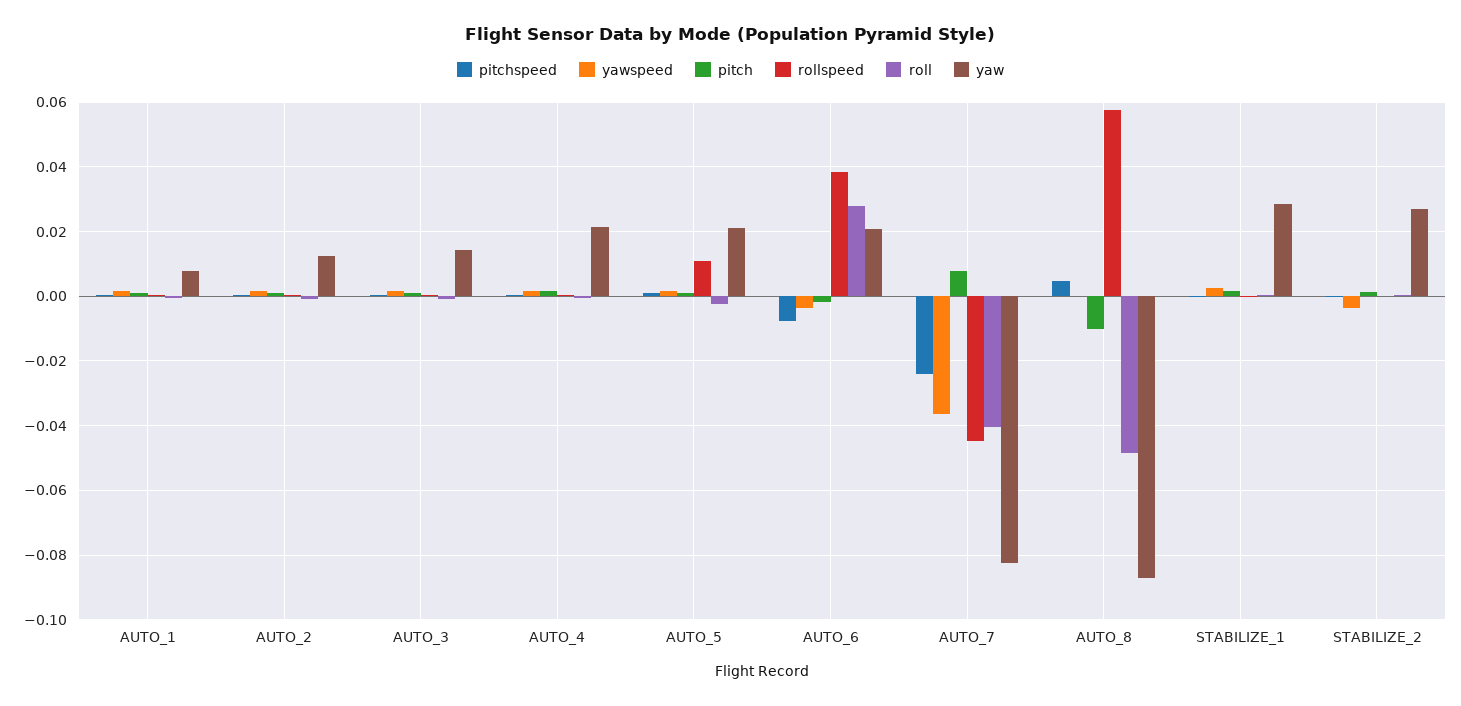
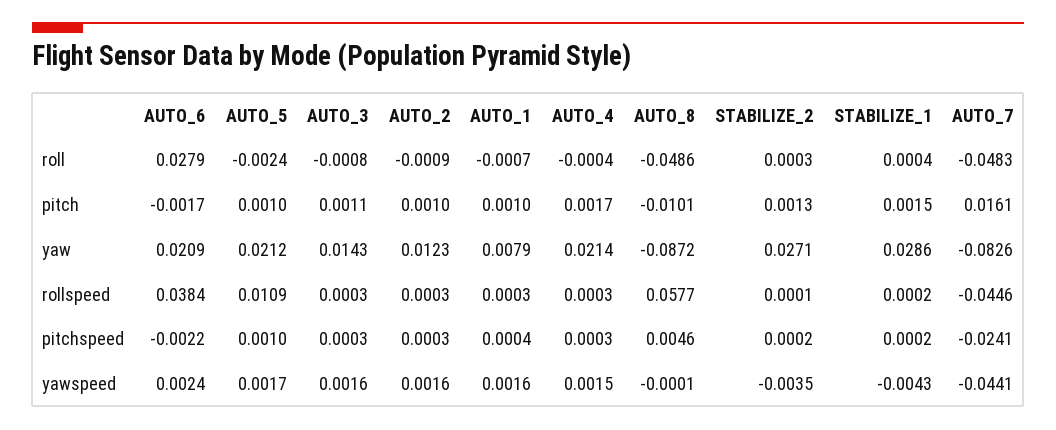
  {
    "pitchspeed": {
      "AUTO_1": 0.0004,
      "AUTO_2": 0.0003,
      "AUTO_3": 0.0003,
      "AUTO_4": 0.0003,
      "AUTO_5": 0.001,
-     "AUTO_6": -0.008,
+     "AUTO_6": -0.0022,
      "AUTO_7": -0.0241,
      "AUTO_8": 0.0046,
      "STABILIZE_1": 0.0002,
      "STABILIZE_2": 0.0002
    },
    "yawspeed": {
      "AUTO_1": 0.0016,
      "AUTO_2": 0.0016,
      "AUTO_3": 0.0016,
      "AUTO_4": 0.0015,
      "AUTO_5": 0.0017,
-     "AUTO_6": -0.004,
+     "AUTO_6": 0.0024,
-     "AUTO_7": -0.036,
+     "AUTO_7": -0.0441,
      "AUTO_8": -0.0001,
-     "STABILIZE_1": 0.002,
+     "STABILIZE_1": -0.0043,
      "STABILIZE_2": -0.0035
    },
    "pitch": {
      "AUTO_1": 0.001,
      "AUTO_2": 0.001,
      "AUTO_3": 0.0011,
      "AUTO_4": 0.0017,
      "AUTO_5": 0.001,
      "AUTO_6": -0.0017,
-     "AUTO_7": 0.008,
+     "AUTO_7": 0.0161,
      "AUTO_8": -0.0101,
      "STABILIZE_1": 0.0015,
      "STABILIZE_2": 0.0013
    },
    "rollspeed": {
      "AUTO_1": 0.0003,
      "AUTO_2": 0.0003,
      "AUTO_3": 0.0003,
      "AUTO_4": 0.0003,
      "AUTO_5": 0.0109,
      "AUTO_6": 0.0384,
      "AUTO_7": -0.0446,
      "AUTO_8": 0.0577,
      "STABILIZE_1": 0.0002,
      "STABILIZE_2": 0.0001
    },
    "roll": {
      "AUTO_1": -0.0007,
      "AUTO_2": -0.0009,
      "AUTO_3": -0.0008,
      "AUTO_4": -0.0004,
      "AUTO_5": -0.0024,
      "AUTO_6": 0.0279,
-     "AUTO_7": -0.04,
+     "AUTO_7": -0.0483,
      "AUTO_8": -0.0486,
      "STABILIZE_1": 0.0004,
      "STABILIZE_2": 0.0003
    },
    "yaw": {
      "AUTO_1": 0.0079,
      "AUTO_2": 0.0123,
      "AUTO_3": 0.0143,
      "AUTO_4": 0.0214,
      "AUTO_5": 0.0212,
      "AUTO_6": 0.0209,
      "AUTO_7": -0.0826,
      "AUTO_8": -0.0872,
      "STABILIZE_1": 0.0286,
      "STABILIZE_2": 0.0271
    }
  }

